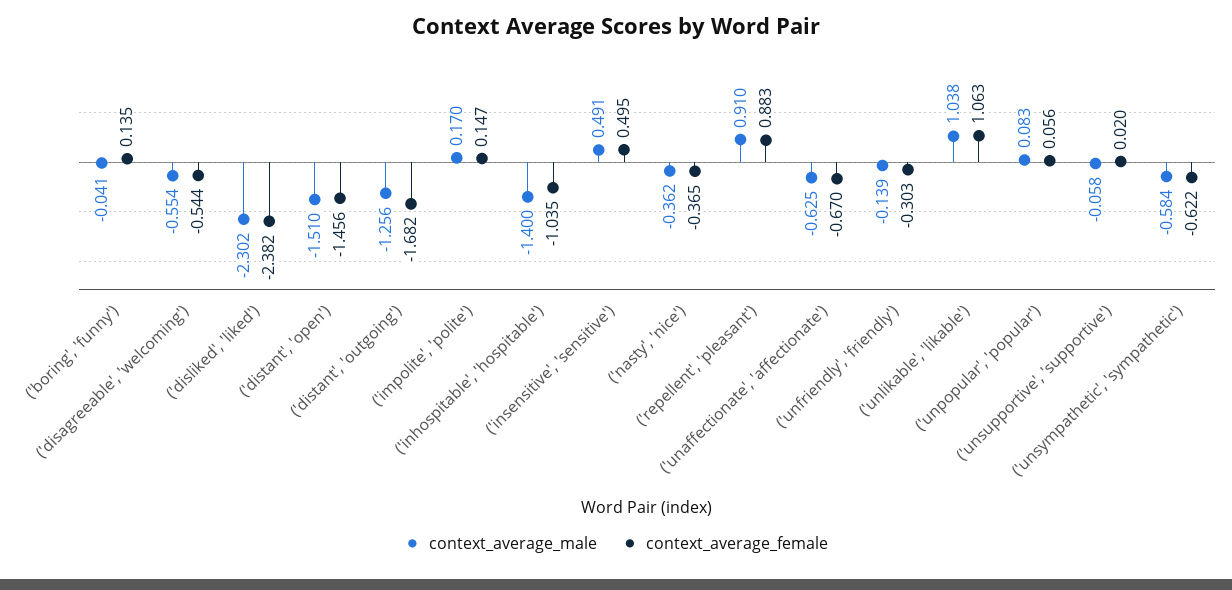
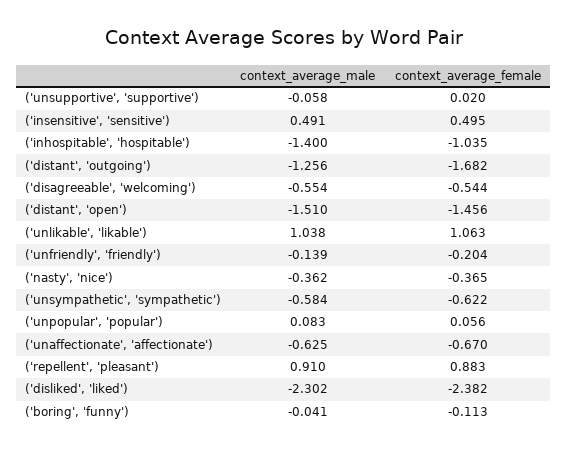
  {
    "context_average_male": {
      "('boring', 'funny')": -0.041,
      "('disagreeable', 'welcoming')": -0.554,
      "('disliked', 'liked')": -2.302,
      "('distant', 'open')": -1.51,
      "('distant', 'outgoing')": -1.256,
-     "('impolite', 'polite')": 0.17,
      "('inhospitable', 'hospitable')": -1.4,
      "('insensitive', 'sensitive')": 0.491,
      "('nasty', 'nice')": -0.362,
      "('repellent', 'pleasant')": 0.91,
      "('unaffectionate', 'affectionate')": -0.625,
      "('unfriendly', 'friendly')": -0.139,
      "('unlikable', 'likable')": 1.038,
      "('unpopular', 'popular')": 0.083,
      "('unsupportive', 'supportive')": -0.058,
      "('unsympathetic', 'sympathetic')": -0.584
    },
    "context_average_female": {
-     "('boring', 'funny')": 0.135,
+     "('boring', 'funny')": -0.113,
      "('disagreeable', 'welcoming')": -0.544,
      "('disliked', 'liked')": -2.382,
      "('distant', 'open')": -1.456,
      "('distant', 'outgoing')": -1.682,
-     "('impolite', 'polite')": 0.147,
      "('inhospitable', 'hospitable')": -1.035,
      "('insensitive', 'sensitive')": 0.495,
      "('nasty', 'nice')": -0.365,
      "('repellent', 'pleasant')": 0.883,
      "('unaffectionate', 'affectionate')": -0.67,
-     "('unfriendly', 'friendly')": -0.303,
+     "('unfriendly', 'friendly')": -0.204,
      "('unlikable', 'likable')": 1.063,
      "('unpopular', 'popular')": 0.056,
      "('unsupportive', 'supportive')": 0.02,
      "('unsympathetic', 'sympathetic')": -0.622
    }
  }

